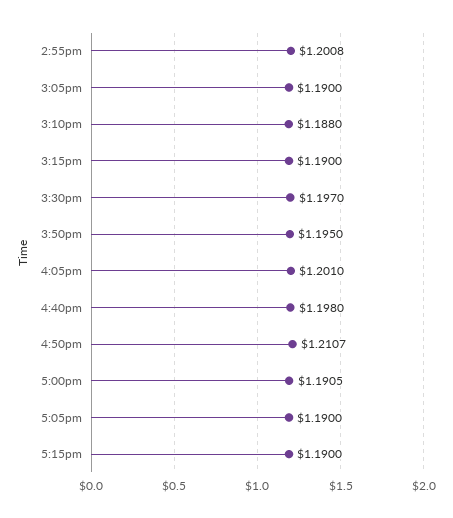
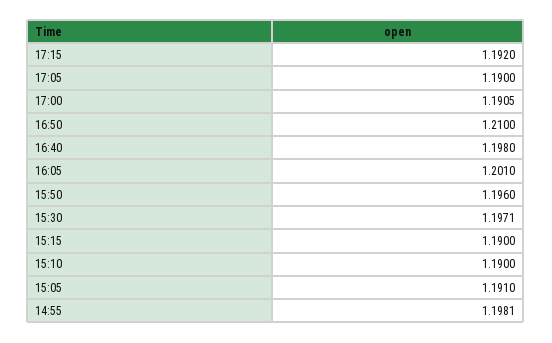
  {
-   "2:55pm": 1.2008,
+   "2:55pm": 1.1981,
-   "3:05pm": 1.19,
+   "3:05pm": 1.191,
-   "3:10pm": 1.188,
+   "3:10pm": 1.19,
    "3:15pm": 1.19,
-   "3:30pm": 1.197,
+   "3:30pm": 1.1971,
-   "3:50pm": 1.195,
+   "3:50pm": 1.196,
    "4:05pm": 1.201,
    "4:40pm": 1.198,
-   "4:50pm": 1.2107,
+   "4:50pm": 1.21,
    "5:00pm": 1.1905,
    "5:05pm": 1.19,
-   "5:15pm": 1.19
+   "5:15pm": 1.192
  }

